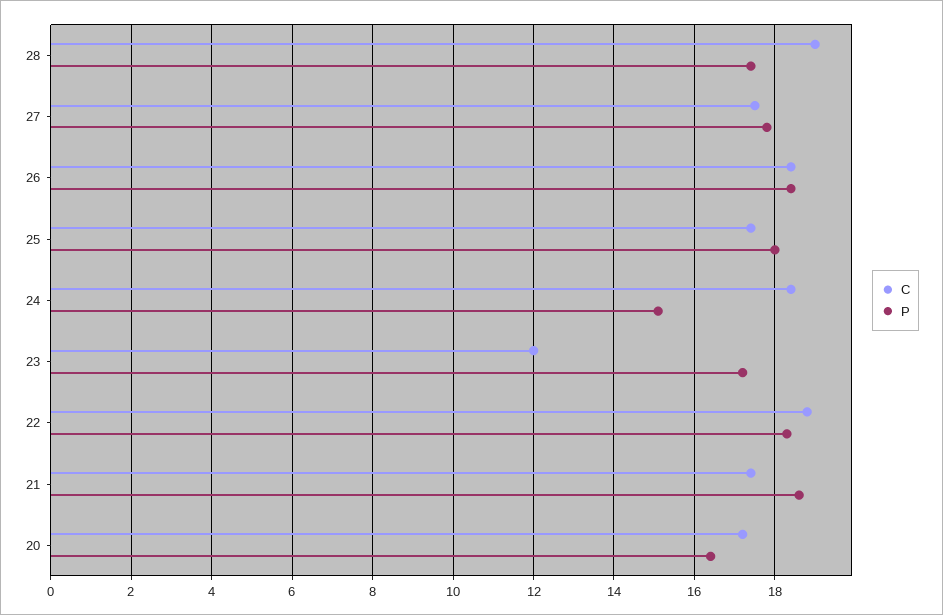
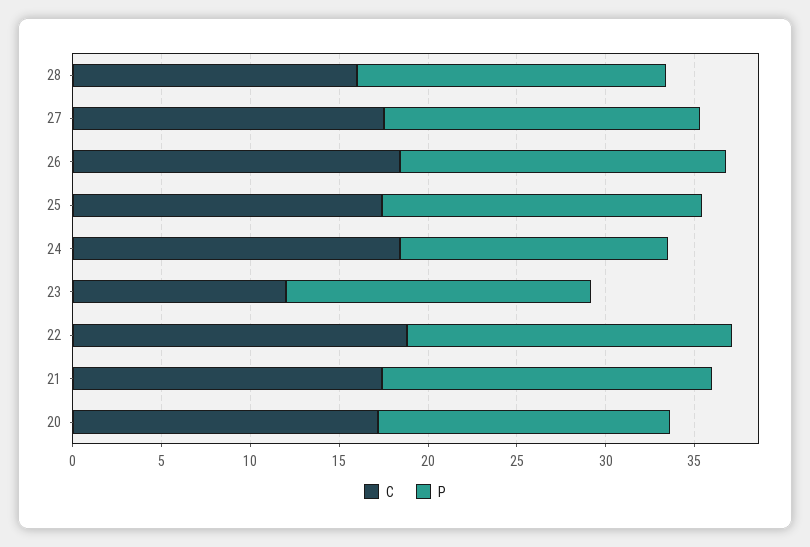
  {
    "C": {
-     "28": 19,
+     "28": 16,
      "27": 17.5,
      "26": 18.5,
      "25": 17.5,
      "24": 18.5,
      "23": 12,
      "22": 19,
      "21": 17.5,
      "20": 17
    },
    "P": {
      "28": 17.5,
      "27": 18,
      "26": 18.5,
      "25": 18,
      "24": 15,
      "23": 17,
      "22": 18.5,
      "21": 18.5,
      "20": 16.5
    }
  }

